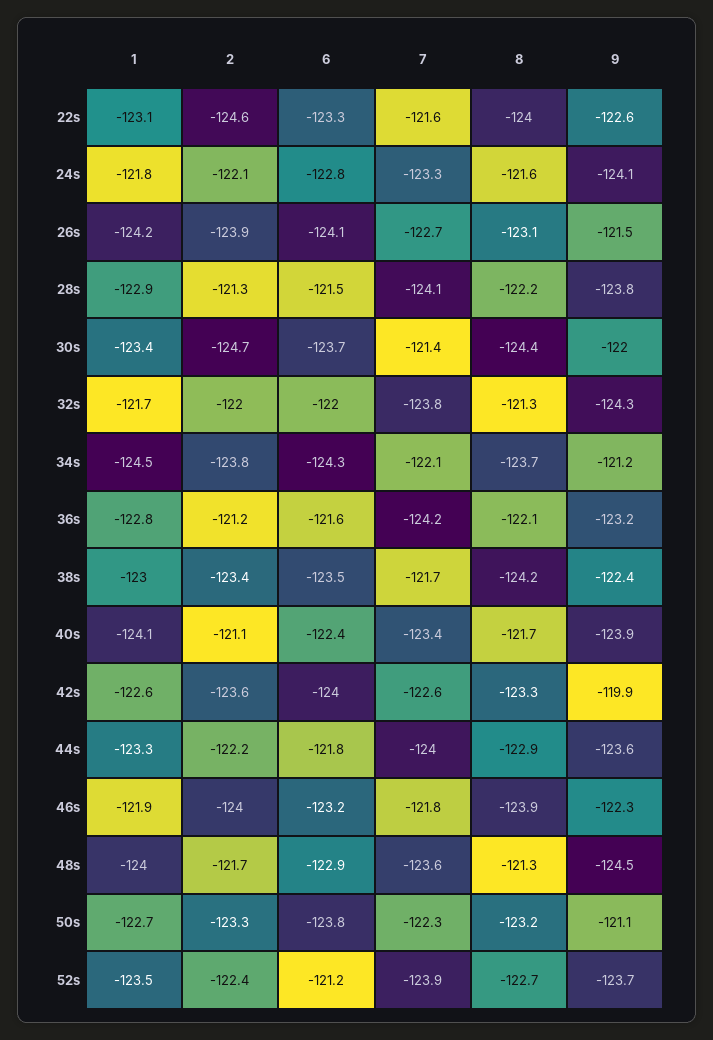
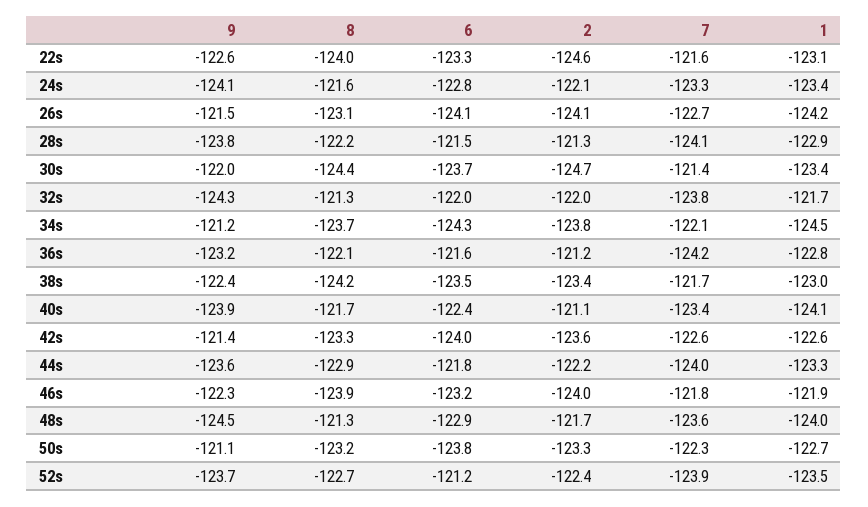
  {
    "1": {
      "22s": -123.1,
-     "24s": -121.8,
+     "24s": -123.4,
      "26s": -124.2,
      "28s": -122.9,
      "30s": -123.4,
      "32s": -121.7,
      "34s": -124.5,
      "36s": -122.8,
      "38s": -123,
      "40s": -124.1,
      "42s": -122.6,
      "44s": -123.3,
      "46s": -121.9,
      "48s": -124,
      "50s": -122.7,
      "52s": -123.5
    },
    "2": {
      "22s": -124.6,
      "24s": -122.1,
-     "26s": -123.9,
+     "26s": -124.1,
      "28s": -121.3,
      "30s": -124.7,
      "32s": -122,
      "34s": -123.8,
      "36s": -121.2,
      "38s": -123.4,
      "40s": -121.1,
      "42s": -123.6,
      "44s": -122.2,
      "46s": -124,
      "48s": -121.7,
      "50s": -123.3,
      "52s": -122.4
    },
    "6": {
      "22s": -123.3,
      "24s": -122.8,
      "26s": -124.1,
      "28s": -121.5,
      "30s": -123.7,
      "32s": -122,
      "34s": -124.3,
      "36s": -121.6,
      "38s": -123.5,
      "40s": -122.4,
      "42s": -124,
      "44s": -121.8,
      "46s": -123.2,
      "48s": -122.9,
      "50s": -123.8,
      "52s": -121.2
    },
    "7": {
      "22s": -121.6,
      "24s": -123.3,
      "26s": -122.7,
      "28s": -124.1,
      "30s": -121.4,
      "32s": -123.8,
      "34s": -122.1,
      "36s": -124.2,
      "38s": -121.7,
      "40s": -123.4,
      "42s": -122.6,
      "44s": -124,
      "46s": -121.8,
      "48s": -123.6,
      "50s": -122.3,
      "52s": -123.9
    },
    "8": {
      "22s": -124,
      "24s": -121.6,
      "26s": -123.1,
      "28s": -122.2,
      "30s": -124.4,
      "32s": -121.3,
      "34s": -123.7,
      "36s": -122.1,
      "38s": -124.2,
      "40s": -121.7,
      "42s": -123.3,
      "44s": -122.9,
      "46s": -123.9,
      "48s": -121.3,
      "50s": -123.2,
      "52s": -122.7
    },
    "9": {
      "22s": -122.6,
      "24s": -124.1,
      "26s": -121.5,
      "28s": -123.8,
      "30s": -122,
      "32s": -124.3,
      "34s": -121.2,
      "36s": -123.2,
      "38s": -122.4,
      "40s": -123.9,
-     "42s": -119.9,
+     "42s": -121.4,
      "44s": -123.6,
      "46s": -122.3,
      "48s": -124.5,
      "50s": -121.1,
      "52s": -123.7
    }
  }

